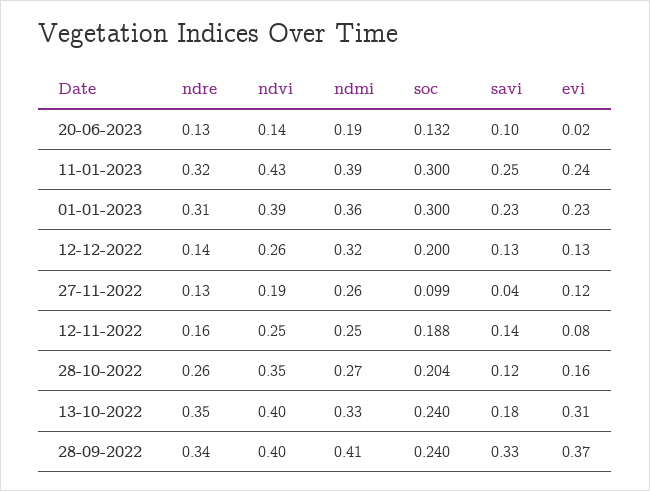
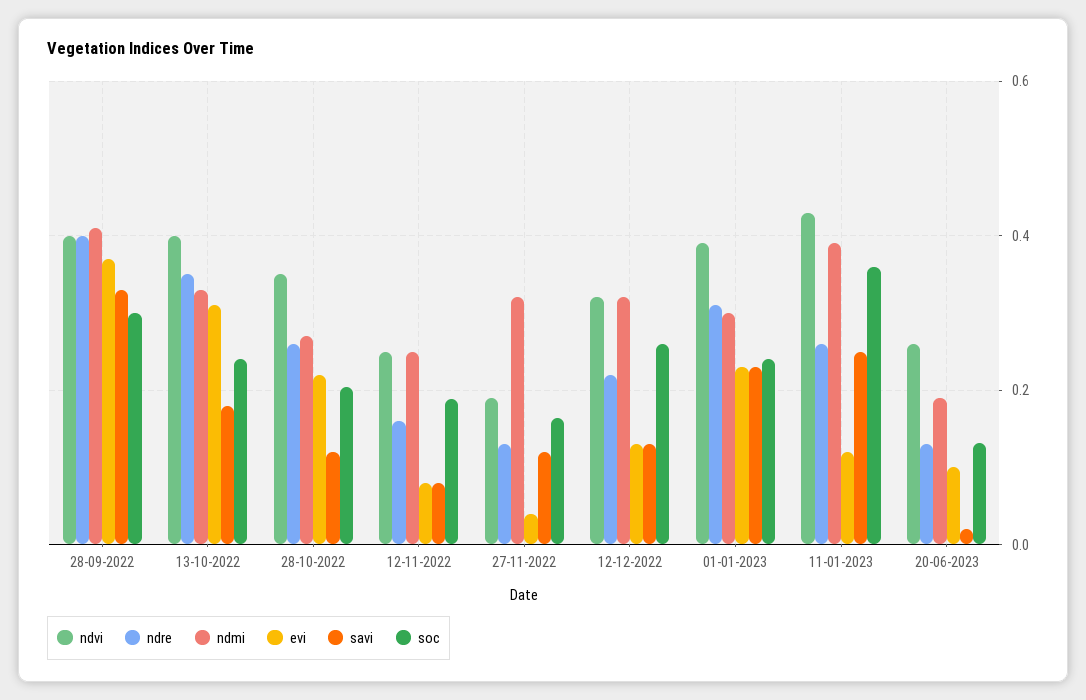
  {
    "ndre": {
      "20-06-2023": 0.13,
-     "11-01-2023": 0.32,
+     "11-01-2023": 0.26,
      "01-01-2023": 0.31,
-     "12-12-2022": 0.14,
+     "12-12-2022": 0.22,
      "27-11-2022": 0.13,
      "12-11-2022": 0.16,
      "28-10-2022": 0.26,
      "13-10-2022": 0.35,
-     "28-09-2022": 0.34
+     "28-09-2022": 0.4
    },
    "ndvi": {
-     "20-06-2023": 0.14,
+     "20-06-2023": 0.26,
      "11-01-2023": 0.43,
      "01-01-2023": 0.39,
-     "12-12-2022": 0.26,
+     "12-12-2022": 0.32,
      "27-11-2022": 0.19,
      "12-11-2022": 0.25,
      "28-10-2022": 0.35,
      "13-10-2022": 0.4,
      "28-09-2022": 0.4
    },
    "ndmi": {
      "20-06-2023": 0.19,
      "11-01-2023": 0.39,
-     "01-01-2023": 0.36,
+     "01-01-2023": 0.3,
      "12-12-2022": 0.32,
-     "27-11-2022": 0.26,
+     "27-11-2022": 0.32,
      "12-11-2022": 0.25,
      "28-10-2022": 0.27,
      "13-10-2022": 0.33,
      "28-09-2022": 0.41
    },
    "soc": {
      "20-06-2023": 0.132,
-     "11-01-2023": 0.3,
+     "11-01-2023": 0.36,
-     "01-01-2023": 0.3,
+     "01-01-2023": 0.24,
-     "12-12-2022": 0.2,
+     "12-12-2022": 0.26,
-     "27-11-2022": 0.099,
+     "27-11-2022": 0.16,
      "12-11-2022": 0.188,
      "28-10-2022": 0.204,
      "13-10-2022": 0.24,
-     "28-09-2022": 0.24
+     "28-09-2022": 0.3
    },
    "savi": {
-     "20-06-2023": 0.1,
+     "20-06-2023": 0.02,
      "11-01-2023": 0.25,
      "01-01-2023": 0.23,
      "12-12-2022": 0.13,
-     "27-11-2022": 0.04,
+     "27-11-2022": 0.12,
-     "12-11-2022": 0.14,
+     "12-11-2022": 0.08,
      "28-10-2022": 0.12,
      "13-10-2022": 0.18,
      "28-09-2022": 0.33
    },
    "evi": {
-     "20-06-2023": 0.02,
+     "20-06-2023": 0.1,
-     "11-01-2023": 0.24,
+     "11-01-2023": 0.12,
      "01-01-2023": 0.23,
      "12-12-2022": 0.13,
-     "27-11-2022": 0.12,
+     "27-11-2022": 0.04,
      "12-11-2022": 0.08,
-     "28-10-2022": 0.16,
+     "28-10-2022": 0.22,
      "13-10-2022": 0.31,
      "28-09-2022": 0.37
    }
  }

